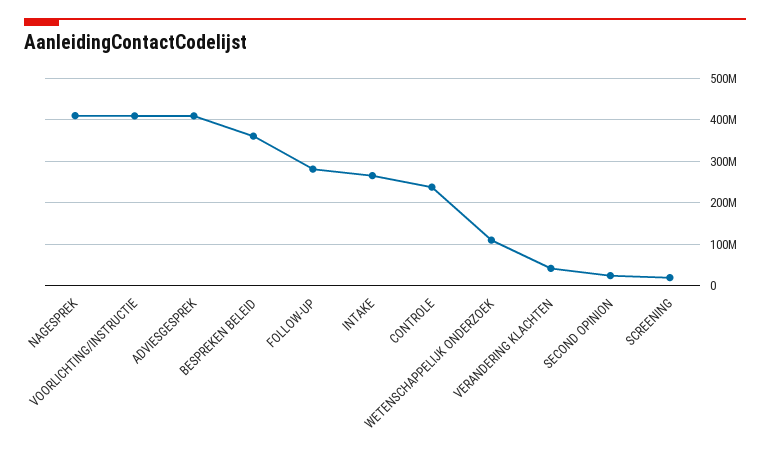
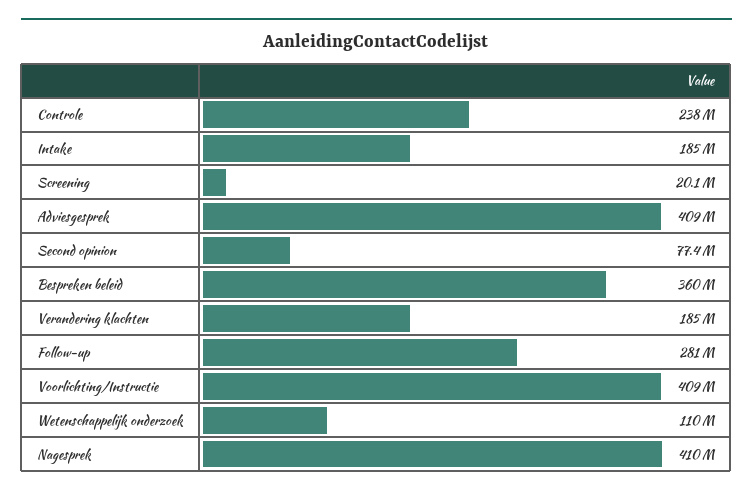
  {
    "NAGESPREK": 410000000,
    "VOORLICHTING/INSTRUCTIE": 409000000,
    "ADVIESGESPREK": 409000000,
    "BESPREKEN BELEID": 360000000,
    "FOLLOW-UP": 281000000,
-   "INTAKE": 260000000,
+   "INTAKE": 185000000,
    "CONTROLE": 238000000,
    "WETENSCHAPPELIJK ONDERZOEK": 110000000,
-   "VERANDERING KLACHTEN": 40000000,
+   "VERANDERING KLACHTEN": 185000000,
-   "SECOND OPINION": 20000000,
+   "SECOND OPINION": 77400000,
    "SCREENING": 20100000
  }

